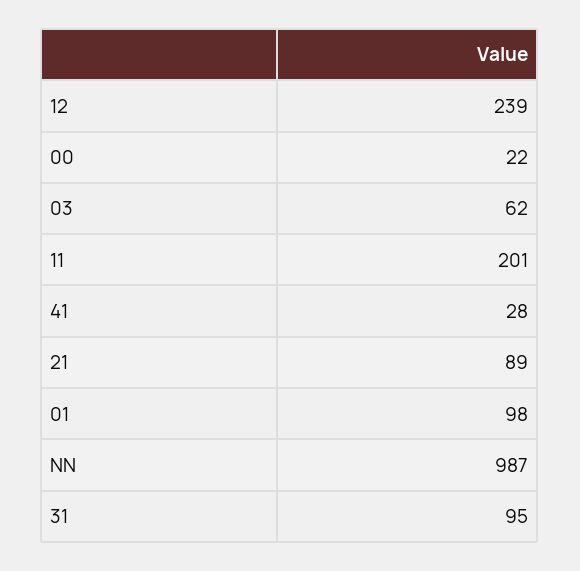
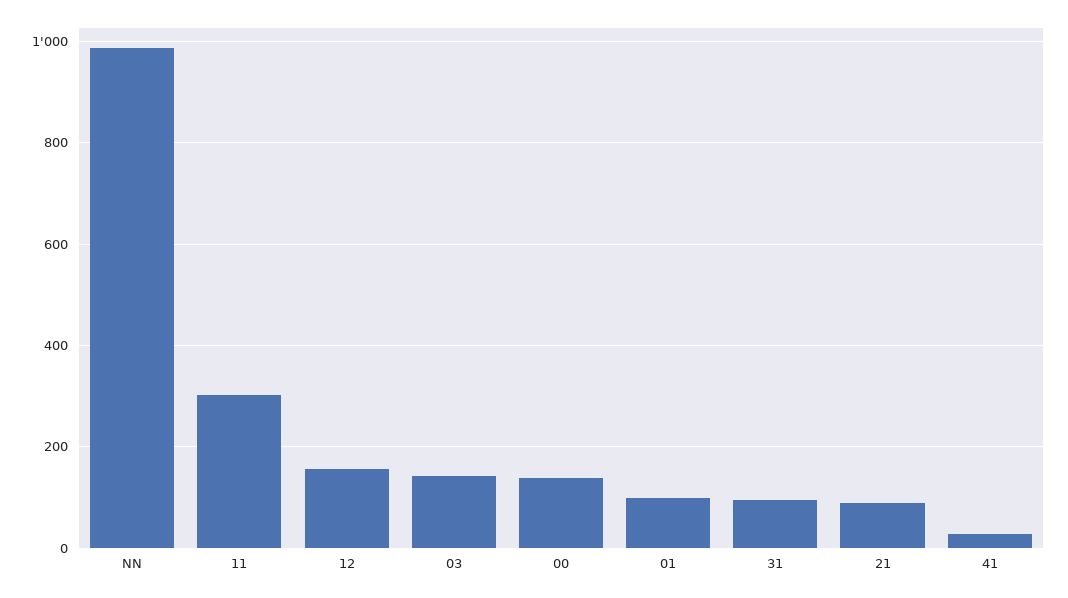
  {
-   "12": 239,
+   "12": 160,
-   "00": 22,
+   "00": 140,
-   "03": 62,
+   "03": 140,
-   "11": 201,
+   "11": 300,
    "41": 28,
    "21": 89,
    "01": 98,
    "NN": 987,
    "31": 95
  }

